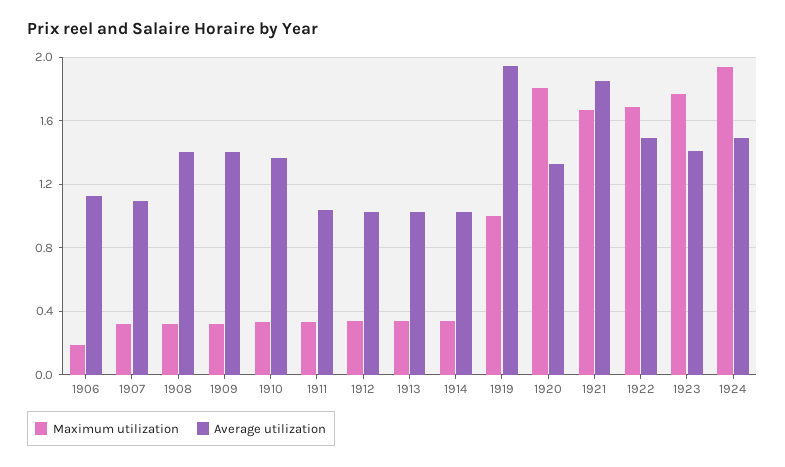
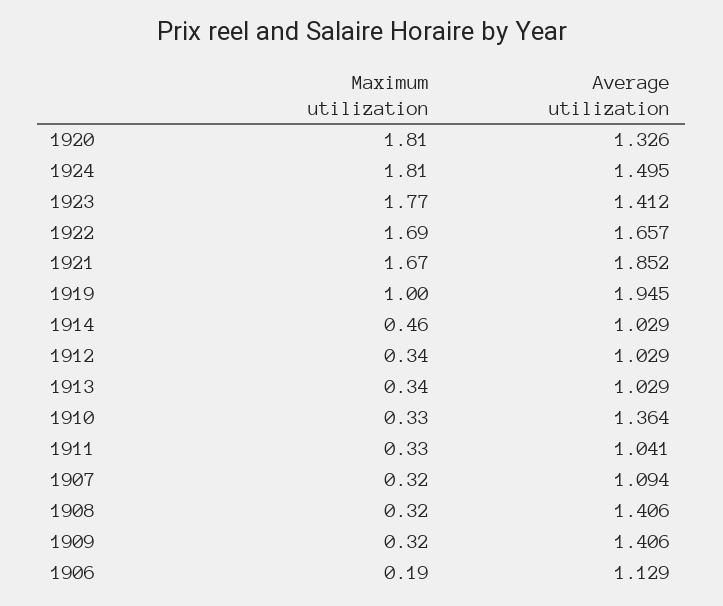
  {
    "Maximum utilization": {
      "1906": 0.19,
      "1907": 0.32,
      "1908": 0.32,
      "1909": 0.32,
      "1910": 0.33,
      "1911": 0.33,
      "1912": 0.34,
      "1913": 0.34,
-     "1914": 0.35,
+     "1914": 0.46,
      "1919": 1,
      "1920": 1.81,
      "1921": 1.67,
      "1922": 1.69,
      "1923": 1.77,
-     "1924": 1.95
+     "1924": 1.81
    },
    "Average utilization": {
      "1906": 1.129,
      "1907": 1.094,
      "1908": 1.406,
      "1909": 1.406,
      "1910": 1.364,
      "1911": 1.041,
      "1912": 1.029,
      "1913": 1.029,
      "1914": 1.029,
      "1919": 1.945,
      "1920": 1.326,
      "1921": 1.852,
-     "1922": 1.5,
+     "1922": 1.657,
      "1923": 1.412,
      "1924": 1.495
    }
  }

